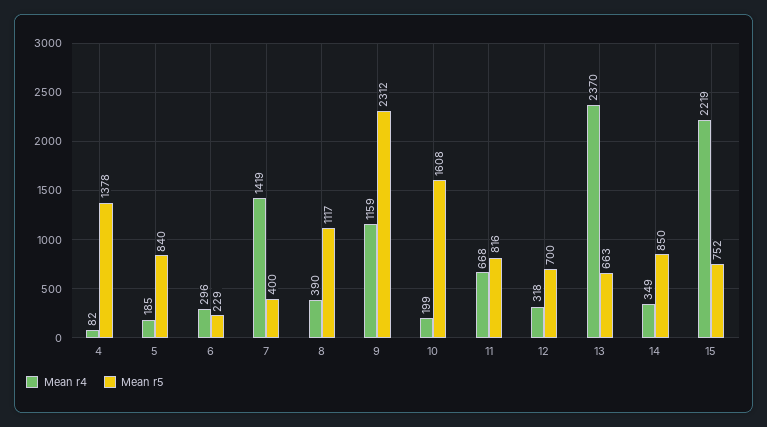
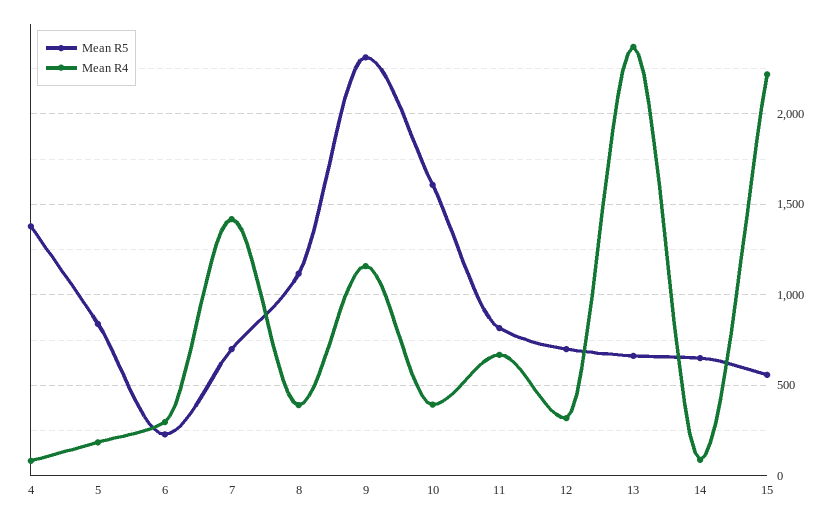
  {
    "Mean r4": {
      "4": 82,
      "5": 185,
      "6": 296,
      "7": 1419,
      "8": 390,
      "9": 1159,
-     "10": 199,
+     "10": 400,
      "11": 668,
      "12": 318,
      "13": 2370,
-     "14": 349,
+     "14": 100,
      "15": 2219
    },
    "Mean r5": {
      "4": 1378,
      "5": 840,
      "6": 229,
-     "7": 400,
+     "7": 700,
      "8": 1117,
      "9": 2312,
      "10": 1608,
      "11": 816,
      "12": 700,
      "13": 663,
-     "14": 850,
+     "14": 650,
-     "15": 752
+     "15": 550
    }
  }

